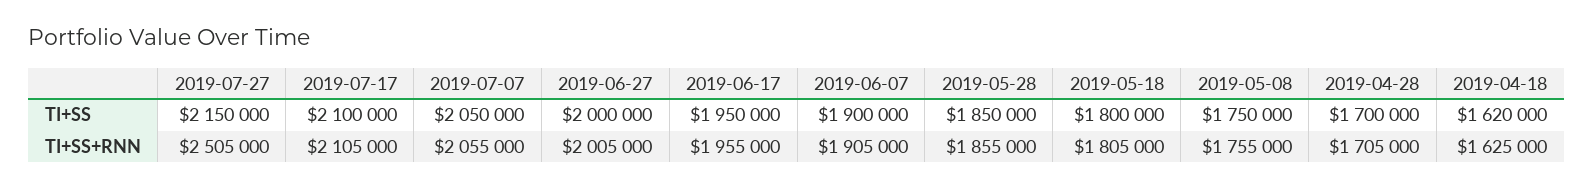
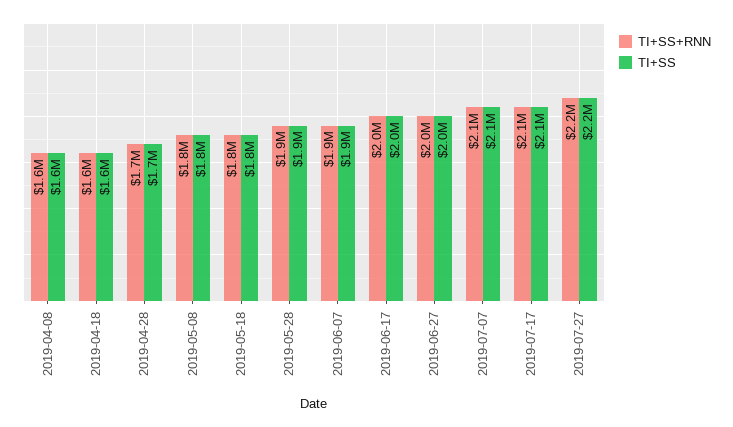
  {
    "TI+SS": {
      "2019-07-27": 2150000,
      "2019-07-17": 2100000,
      "2019-07-07": 2050000,
      "2019-06-27": 2000000,
      "2019-06-17": 1950000,
      "2019-06-07": 1900000,
      "2019-05-28": 1850000,
      "2019-05-18": 1800000,
      "2019-05-08": 1750000,
      "2019-04-28": 1700000,
-     "2019-04-18": 1620000
+     "2019-04-18": 1620000,
+     "2019-04-08": 1600000
    },
    "TI+SS+RNN": {
-     "2019-07-27": 2505000,
+     "2019-07-27": 2200000,
      "2019-07-17": 2105000,
      "2019-07-07": 2055000,
      "2019-06-27": 2005000,
      "2019-06-17": 1955000,
      "2019-06-07": 1905000,
      "2019-05-28": 1855000,
      "2019-05-18": 1805000,
      "2019-05-08": 1755000,
      "2019-04-28": 1705000,
-     "2019-04-18": 1625000
+     "2019-04-18": 1625000,
+     "2019-04-08": 1600000
    }
  }

